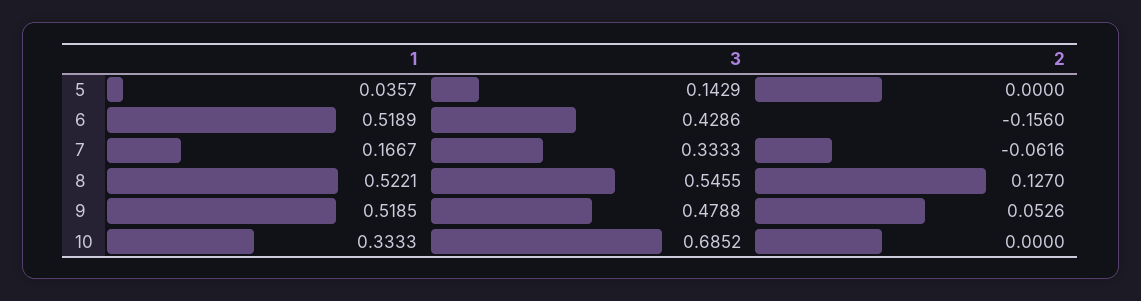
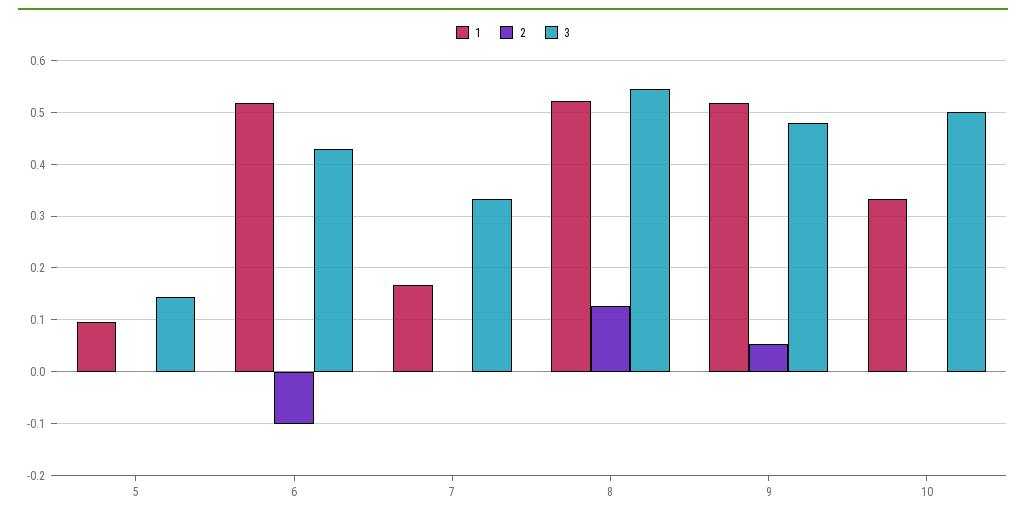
  {
    "1": {
-     "5": 0.0357,
+     "5": 0.1,
      "6": 0.5189,
      "7": 0.1667,
      "8": 0.5221,
      "9": 0.5185,
      "10": 0.3333
    },
    "3": {
      "5": 0.1429,
      "6": 0.4286,
      "7": 0.3333,
      "8": 0.5455,
      "9": 0.4788,
-     "10": 0.6852
+     "10": 0.5
    },
    "2": {
      "5": 0,
-     "6": -0.156,
+     "6": -0.1,
-     "7": -0.0616,
+     "7": 0,
      "8": 0.127,
      "9": 0.0526,
      "10": 0
    }
  }

